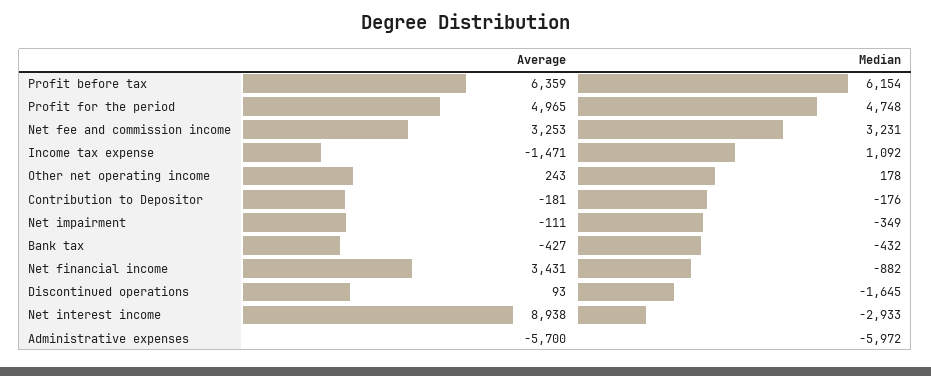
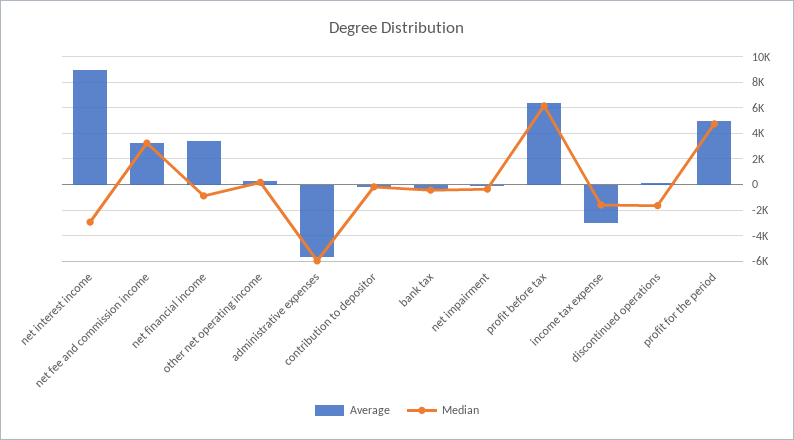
  {
    "Average": {
      "Profit before tax": 6359,
      "Profit for the period": 4965,
      "Net fee and commission income": 3253,
-     "Income tax expense": -1471,
+     "Income tax expense": -3000,
      "Other net operating income": 243,
      "Contribution to Depositor": -181,
      "Net impairment": -111,
      "Bank tax": -427,
      "Net financial income": 3431,
      "Discontinued operations": 93,
      "Net interest income": 8938,
      "Administrative expenses": -5700
    },
    "Median": {
      "Profit before tax": 6154,
      "Profit for the period": 4748,
      "Net fee and commission income": 3231,
-     "Income tax expense": 1092,
+     "Income tax expense": -1500,
      "Other net operating income": 178,
      "Contribution to Depositor": -176,
      "Net impairment": -349,
      "Bank tax": -432,
      "Net financial income": -882,
      "Discontinued operations": -1645,
      "Net interest income": -2933,
      "Administrative expenses": -5972
    }
  }

